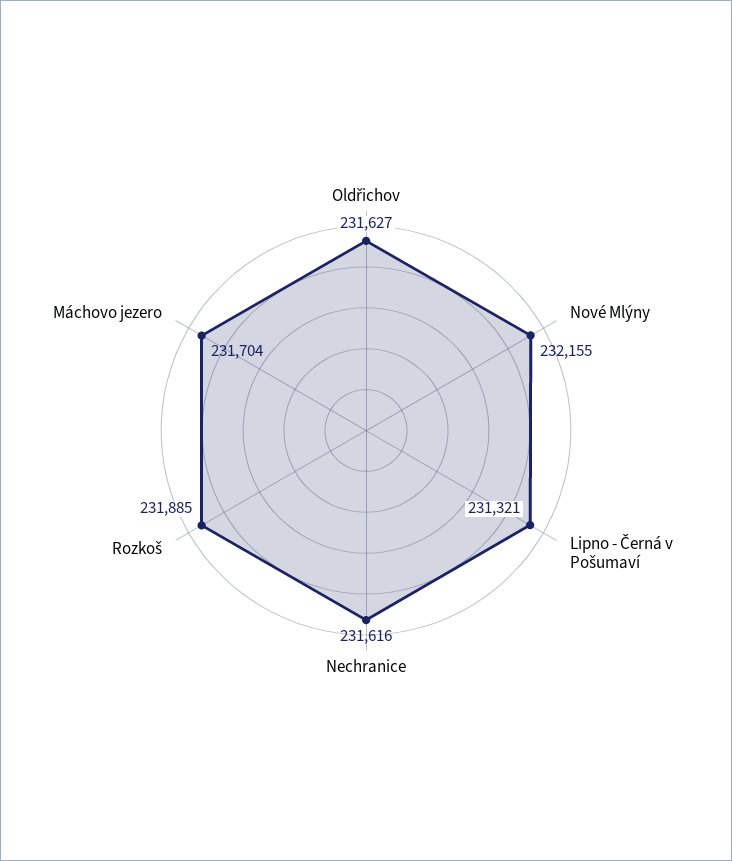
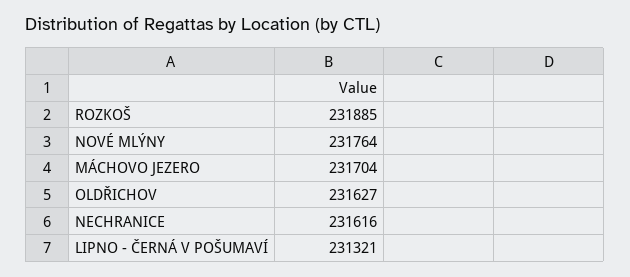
  {
    "Oldřichov": 231627,
-   "Nové Mlýny": 232155,
+   "Nové Mlýny": 231764,
    "Lipno - Černá v Pošumaví": 231321,
    "Nechranice": 231616,
    "Rozkoš": 231885,
    "Máchovo jezero": 231704
  }

